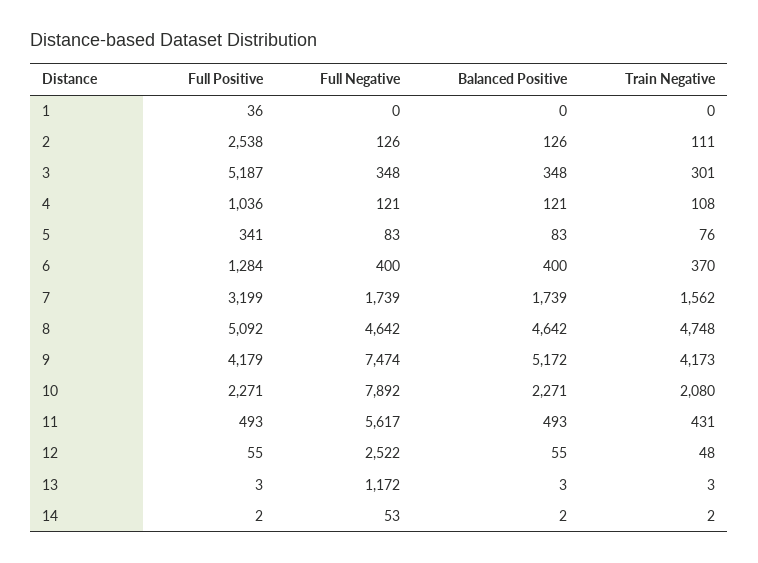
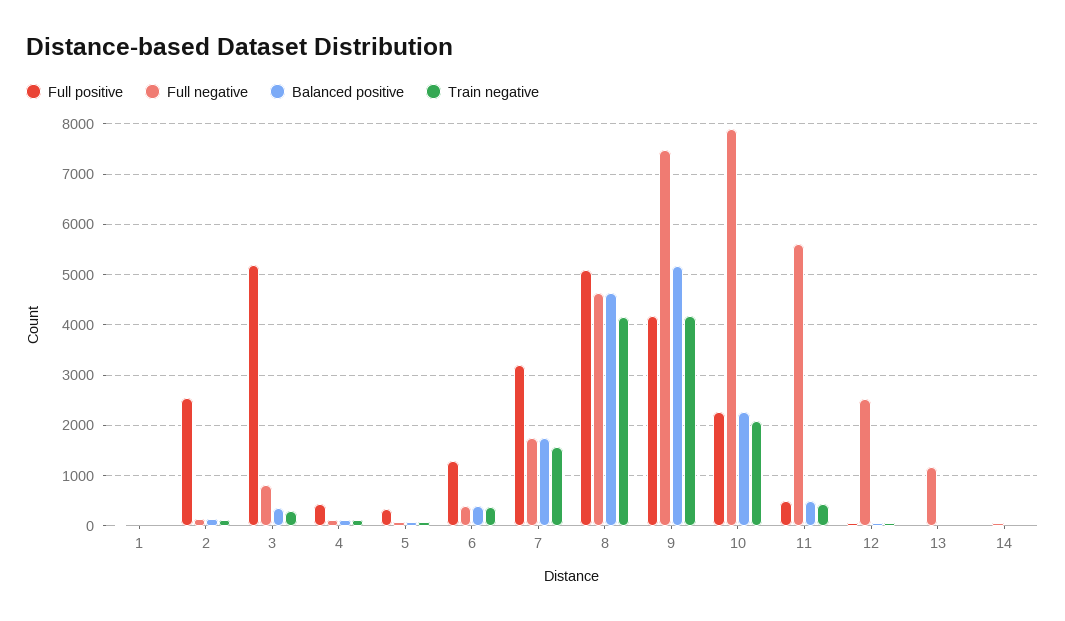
  {
    "Full Positive": {
      "1": 36,
      "2": 2538,
      "3": 5187,
-     "4": 1036,
+     "4": 400,
      "5": 341,
      "6": 1284,
      "7": 3199,
      "8": 5092,
      "9": 4179,
      "10": 2271,
      "11": 493,
      "12": 55,
      "13": 3,
      "14": 2
    },
    "Full Negative": {
      "1": 0,
      "2": 126,
-     "3": 348,
+     "3": 800,
      "4": 121,
      "5": 83,
      "6": 400,
      "7": 1739,
      "8": 4642,
      "9": 7474,
      "10": 7892,
      "11": 5617,
      "12": 2522,
      "13": 1172,
      "14": 53
    },
    "Balanced Positive": {
      "1": 0,
      "2": 126,
      "3": 348,
      "4": 121,
      "5": 83,
      "6": 400,
      "7": 1739,
      "8": 4642,
      "9": 5172,
      "10": 2271,
      "11": 493,
      "12": 55,
      "13": 3,
      "14": 2
    },
    "Train Negative": {
      "1": 0,
      "2": 111,
      "3": 301,
      "4": 108,
      "5": 76,
      "6": 370,
      "7": 1562,
-     "8": 4748,
+     "8": 4200,
      "9": 4173,
      "10": 2080,
      "11": 431,
      "12": 48,
      "13": 3,
      "14": 2
    }
  }

